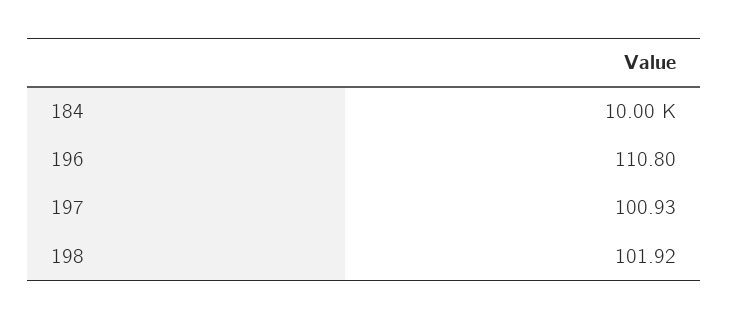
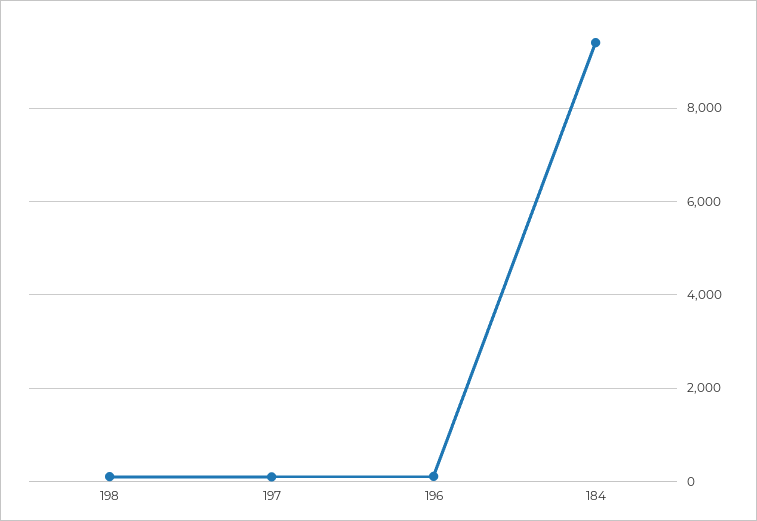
  {
-   "184": 10000,
+   "184": 9400,
    "196": 110.8,
    "197": 100.93,
    "198": 101.92
  }

